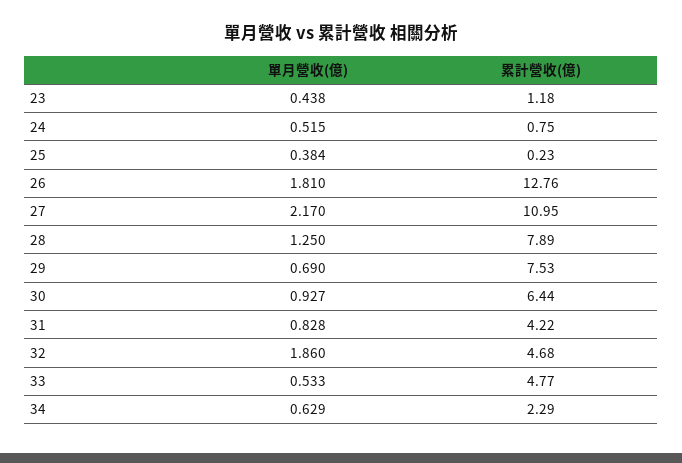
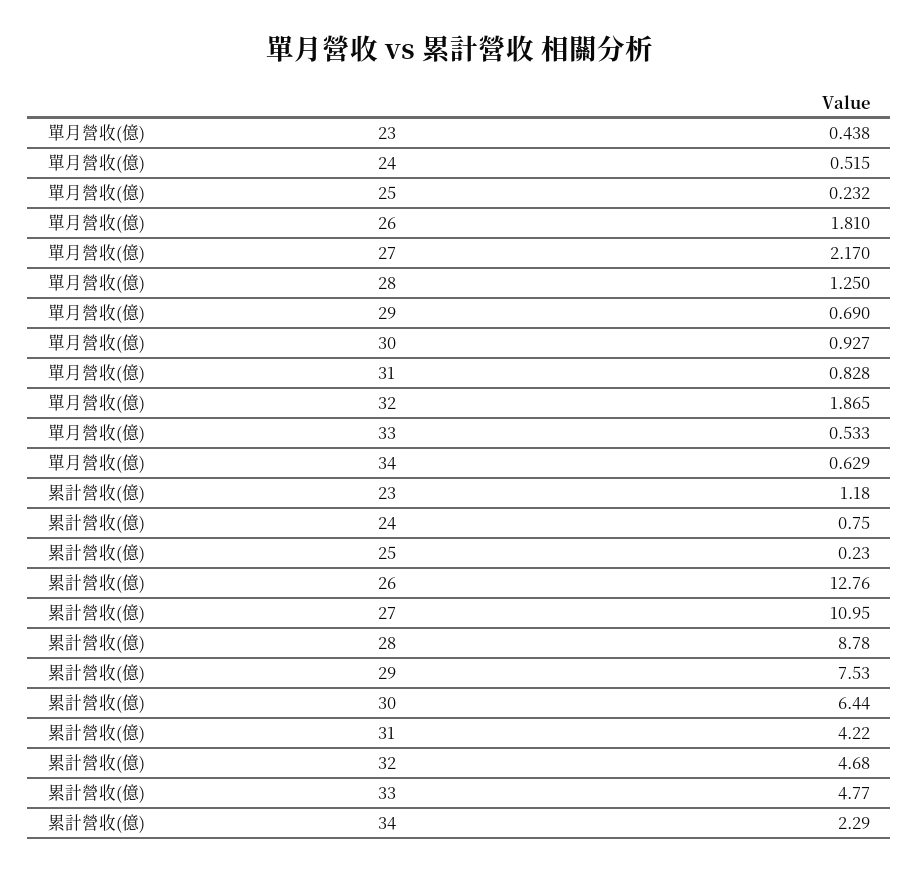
  {
    "單月營收(億)": {
      "23": 0.438,
      "24": 0.515,
-     "25": 0.384,
+     "25": 0.232,
      "26": 1.81,
      "27": 2.17,
      "28": 1.25,
      "29": 0.69,
      "30": 0.927,
      "31": 0.828,
-     "32": 1.86,
+     "32": 1.865,
      "33": 0.533,
      "34": 0.629
    },
    "累計營收(億)": {
      "23": 1.18,
      "24": 0.75,
      "25": 0.23,
      "26": 12.76,
      "27": 10.95,
-     "28": 7.89,
+     "28": 8.78,
      "29": 7.53,
      "30": 6.44,
      "31": 4.22,
      "32": 4.68,
      "33": 4.77,
      "34": 2.29
    }
  }

